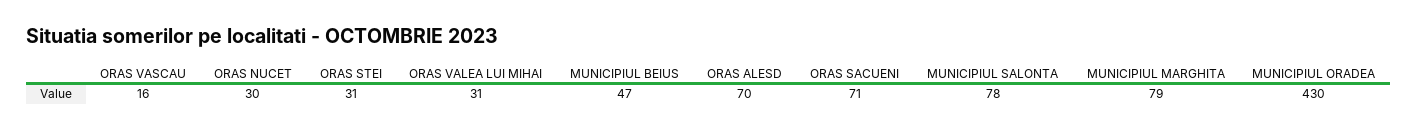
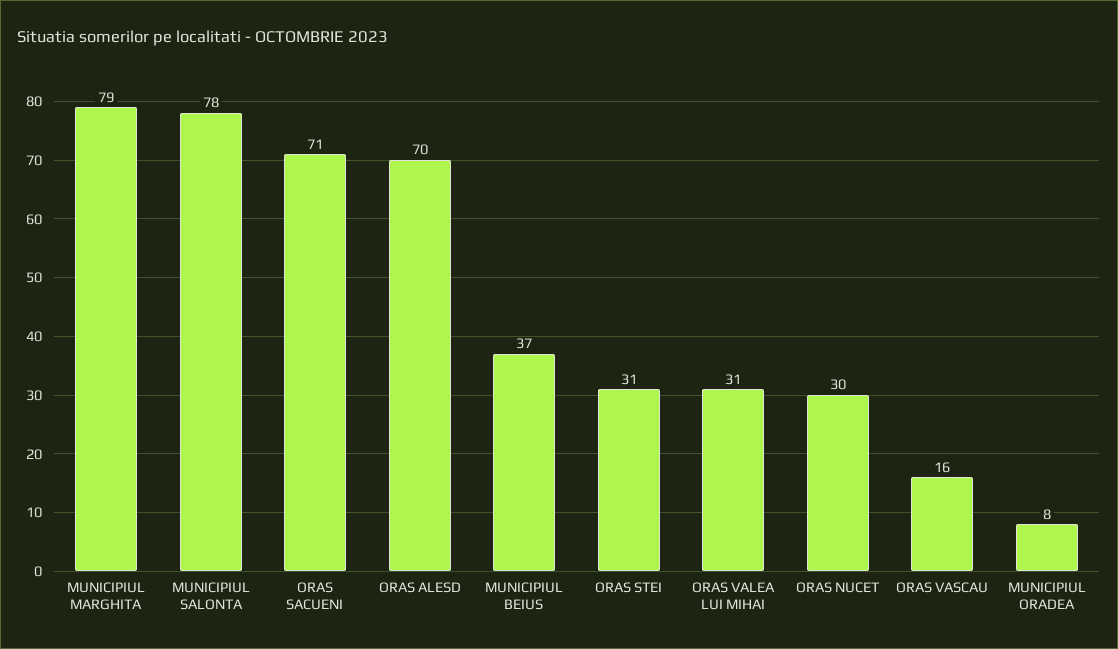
  {
    "ORAS VASCAU": 16,
    "ORAS NUCET": 30,
    "ORAS STEI": 31,
    "ORAS VALEA LUI MIHAI": 31,
-   "MUNICIPIUL BEIUS": 47,
+   "MUNICIPIUL BEIUS": 37,
    "ORAS ALESD": 70,
    "ORAS SACUENI": 71,
    "MUNICIPIUL SALONTA": 78,
    "MUNICIPIUL MARGHITA": 79,
-   "MUNICIPIUL ORADEA": 430
+   "MUNICIPIUL ORADEA": 8
  }

